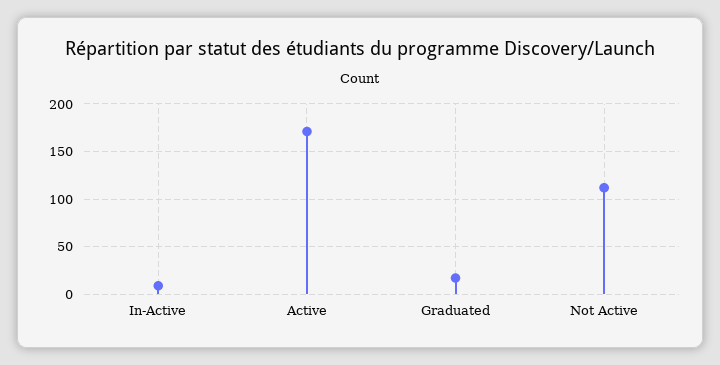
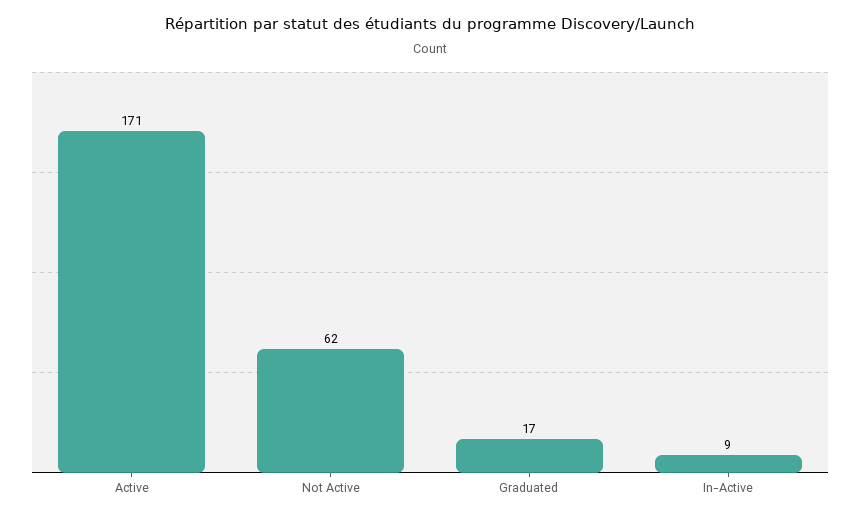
  {
    "In-Active": 9,
    "Active": 171,
    "Graduated": 17,
-   "Not Active": 110
+   "Not Active": 62
  }

